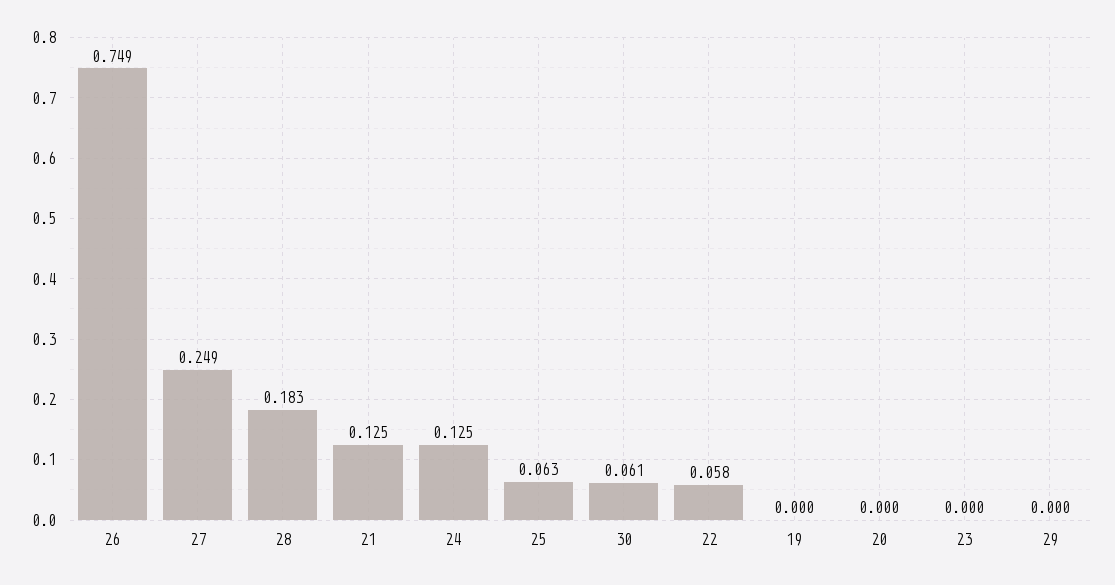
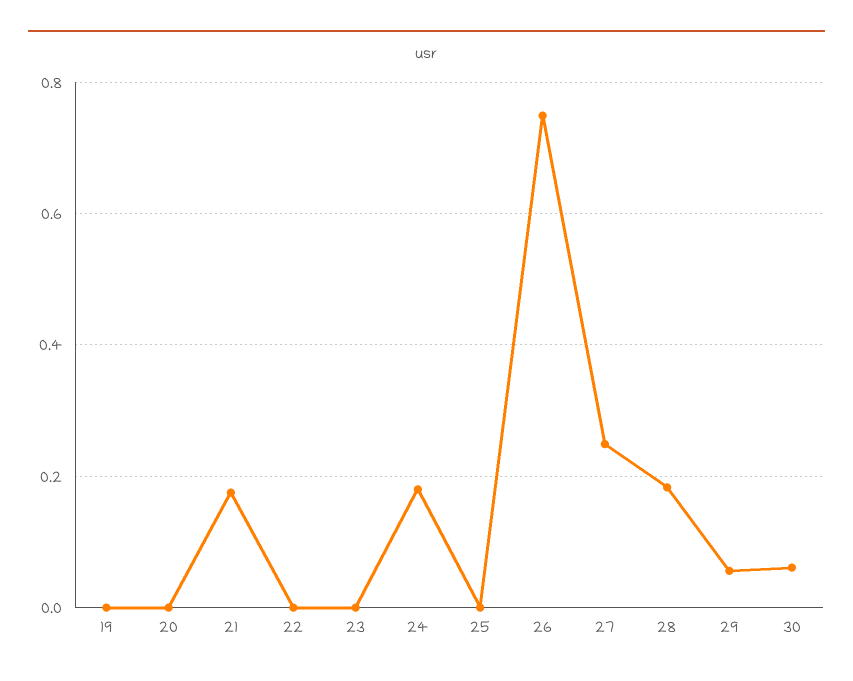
  {
    "26": 0.749,
    "27": 0.249,
    "28": 0.183,
-   "21": 0.125,
+   "21": 0.18,
-   "24": 0.125,
+   "24": 0.18,
-   "25": 0.063,
+   "25": 0,
    "30": 0.061,
-   "22": 0.058,
+   "22": 0,
    "19": 0,
    "20": 0,
    "23": 0,
-   "29": 0
+   "29": 0.06
  }

